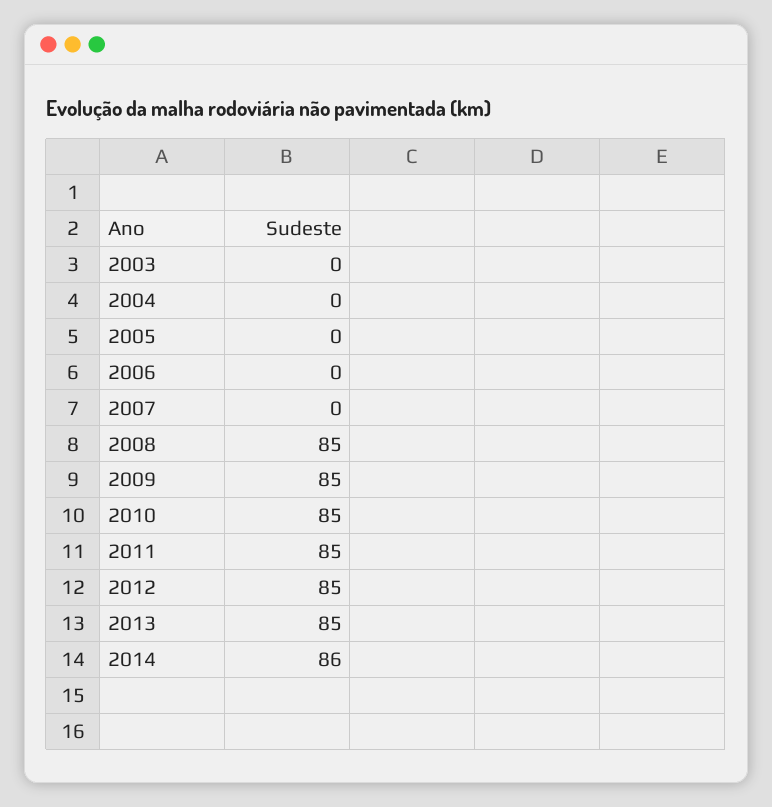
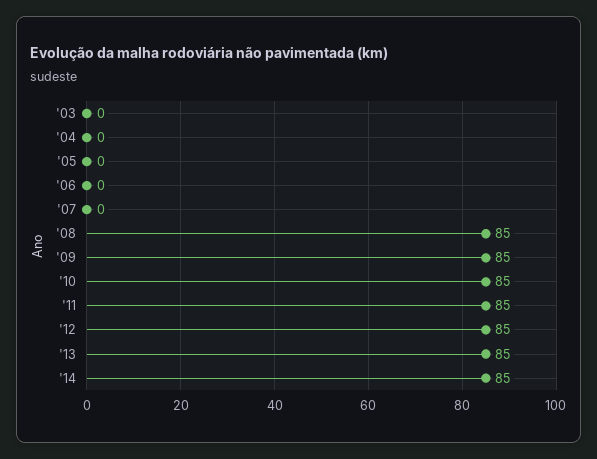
  {
    "2003": 0,
    "2004": 0,
    "2005": 0,
    "2006": 0,
    "2007": 0,
    "2008": 85,
    "2009": 85,
    "2010": 85,
    "2011": 85,
    "2012": 85,
    "2013": 85,
-   "2014": 86
+   "2014": 85
  }

